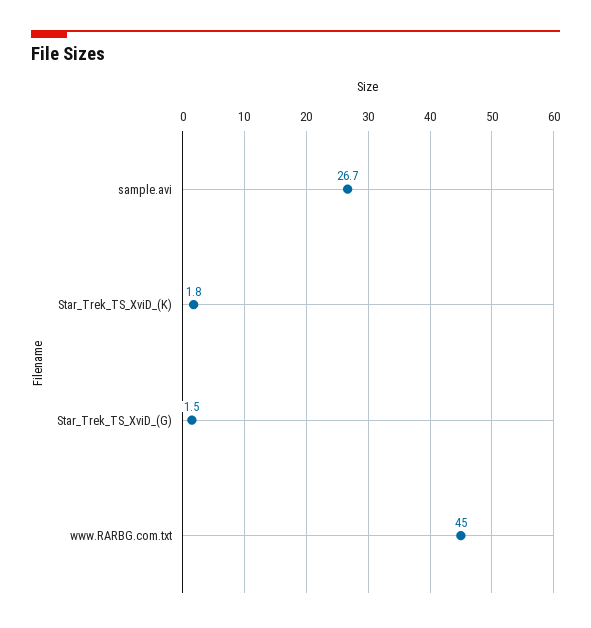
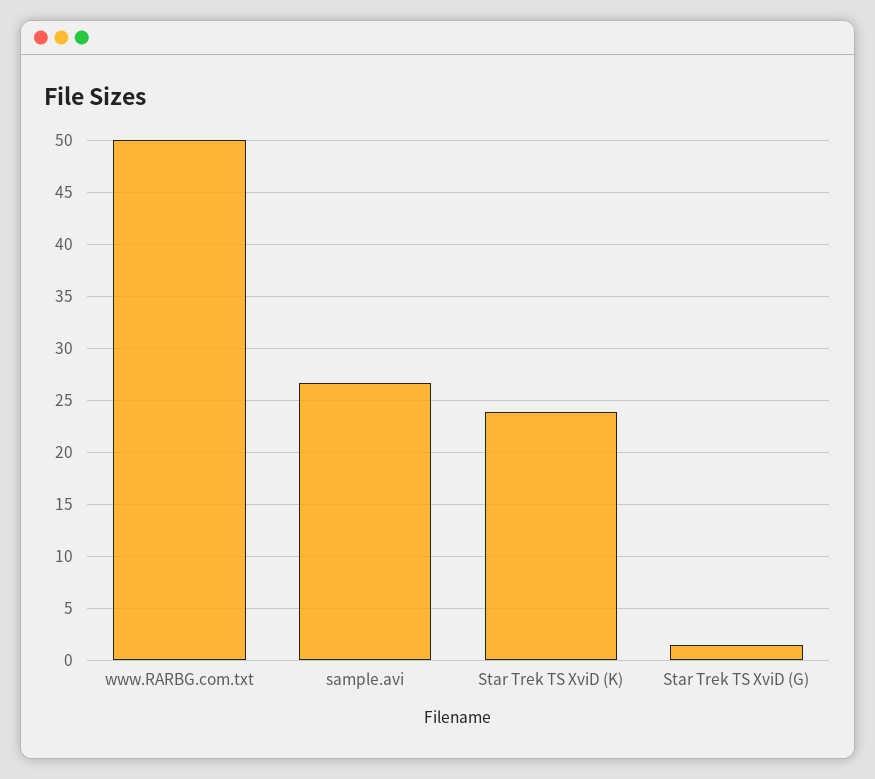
  {
    "sample.avi": 26.7,
-   "Star_Trek_TS_XviD_(K)": 1.8,
+   "Star_Trek_TS_XviD_(K)": 24,
    "Star_Trek_TS_XviD_(G)": 1.5,
-   "www.RARBG.com.txt": 45
+   "www.RARBG.com.txt": 50
  }

